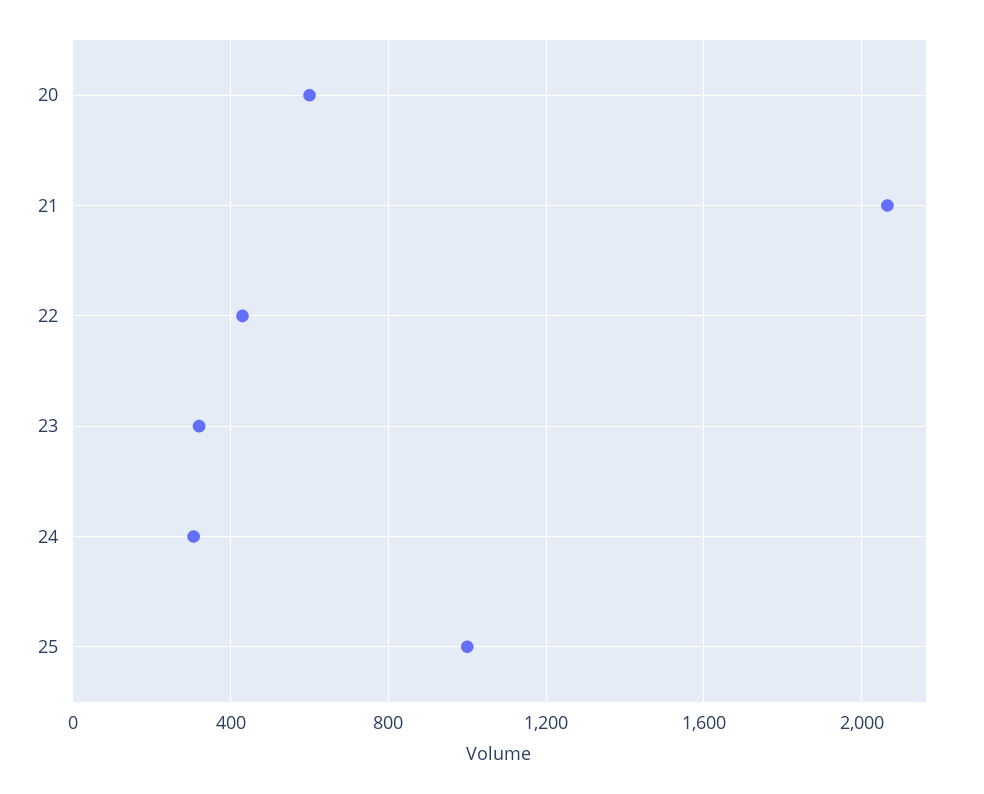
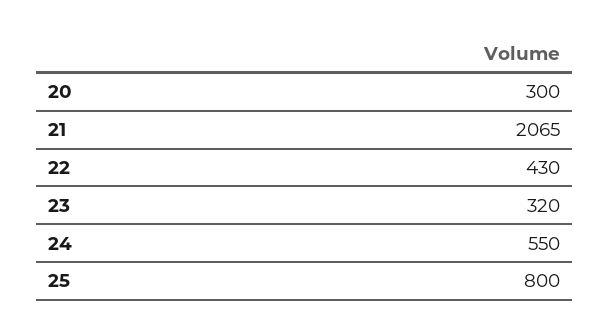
  {
-   "20": 600,
+   "20": 300,
    "21": 2065,
    "22": 430,
    "23": 320,
-   "24": 300,
+   "24": 550,
-   "25": 1000
+   "25": 800
  }

